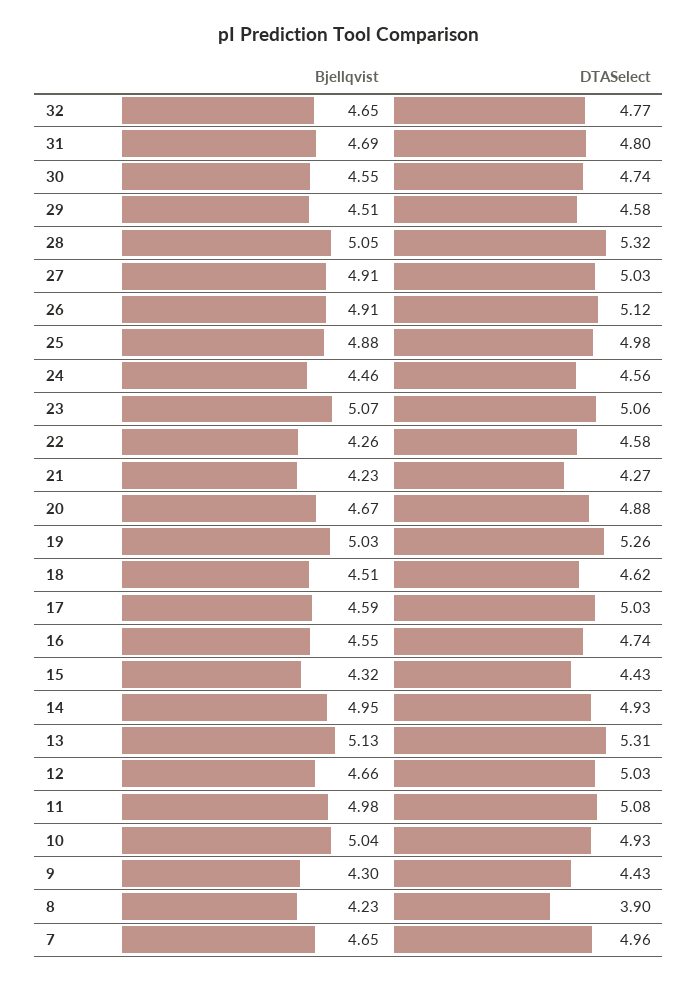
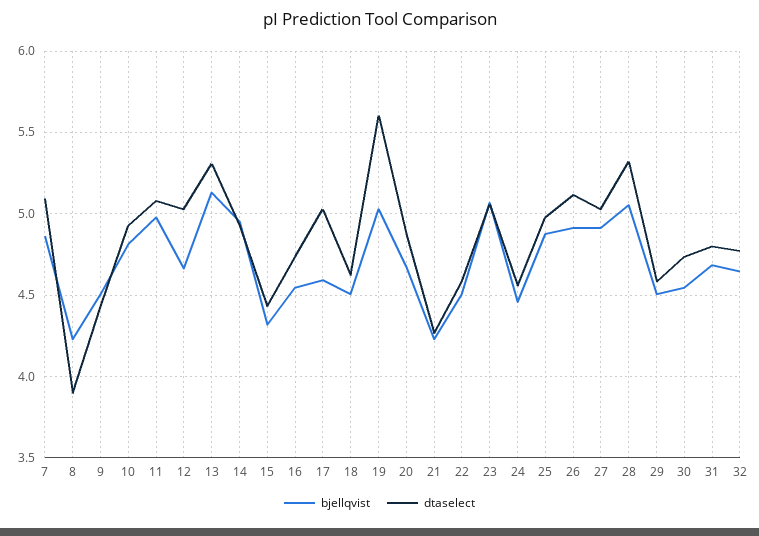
  {
    "Bjellqvist": {
      "32": 4.65,
      "31": 4.69,
      "30": 4.55,
      "29": 4.51,
      "28": 5.05,
      "27": 4.91,
      "26": 4.91,
      "25": 4.88,
      "24": 4.46,
      "23": 5.07,
-     "22": 4.26,
+     "22": 4.5,
      "21": 4.23,
      "20": 4.67,
      "19": 5.03,
      "18": 4.51,
      "17": 4.59,
      "16": 4.55,
      "15": 4.32,
      "14": 4.95,
      "13": 5.13,
      "12": 4.66,
      "11": 4.98,
-     "10": 5.04,
+     "10": 4.8,
-     "9": 4.3,
+     "9": 4.5,
      "8": 4.23,
-     "7": 4.65
+     "7": 4.85
    },
    "DTASelect": {
      "32": 4.77,
      "31": 4.8,
      "30": 4.74,
      "29": 4.58,
      "28": 5.32,
      "27": 5.03,
      "26": 5.12,
      "25": 4.98,
      "24": 4.56,
      "23": 5.06,
      "22": 4.58,
      "21": 4.27,
      "20": 4.88,
-     "19": 5.26,
+     "19": 5.6,
      "18": 4.62,
      "17": 5.03,
      "16": 4.74,
      "15": 4.43,
      "14": 4.93,
      "13": 5.31,
      "12": 5.03,
      "11": 5.08,
      "10": 4.93,
      "9": 4.43,
      "8": 3.9,
-     "7": 4.96
+     "7": 5.1
    }
  }

